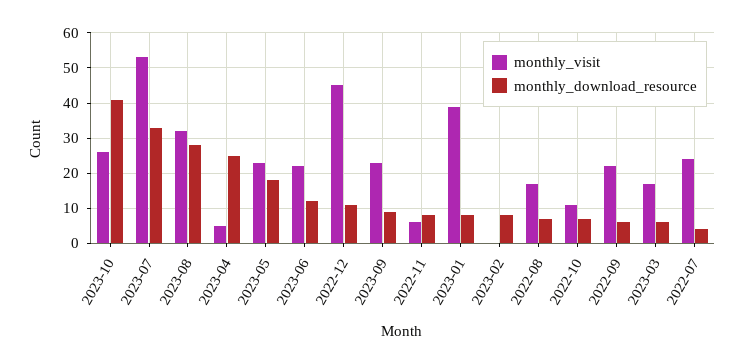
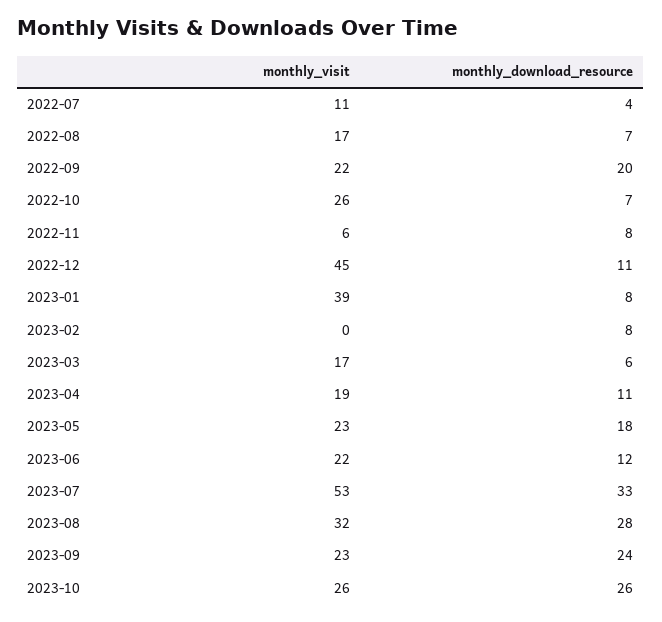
  {
    "monthly_visit": {
      "2023-10": 26,
      "2023-07": 53,
      "2023-08": 32,
-     "2023-04": 5,
+     "2023-04": 19,
      "2023-05": 23,
      "2023-06": 22,
      "2022-12": 45,
      "2023-09": 23,
      "2022-11": 6,
      "2023-01": 39,
      "2023-02": 0,
      "2022-08": 17,
-     "2022-10": 10,
+     "2022-10": 26,
      "2022-09": 22,
      "2023-03": 17,
-     "2022-07": 25
+     "2022-07": 11
    },
    "monthly_download_resource": {
-     "2023-10": 40,
+     "2023-10": 26,
      "2023-07": 33,
      "2023-08": 28,
-     "2023-04": 25,
+     "2023-04": 11,
      "2023-05": 18,
      "2023-06": 12,
      "2022-12": 11,
-     "2023-09": 10,
+     "2023-09": 24,
      "2022-11": 8,
      "2023-01": 8,
      "2023-02": 8,
      "2022-08": 7,
      "2022-10": 7,
-     "2022-09": 5,
+     "2022-09": 20,
      "2023-03": 6,
      "2022-07": 4
    }
  }

